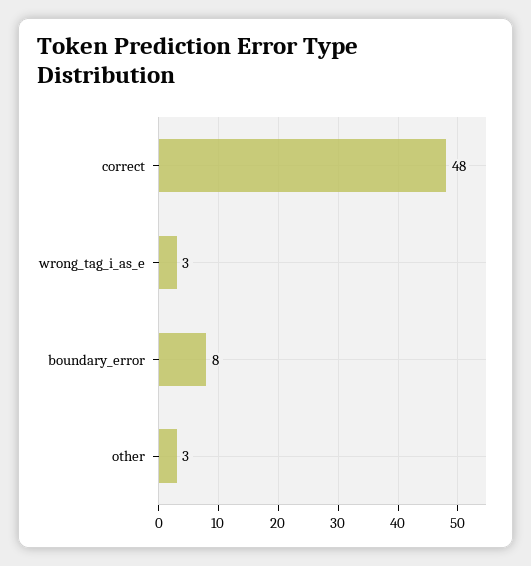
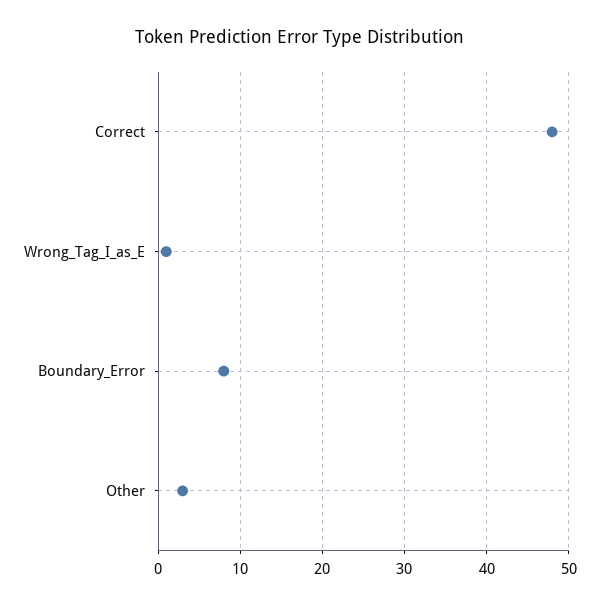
  {
    "correct": 48,
-   "wrong_tag_i_as_e": 3,
+   "wrong_tag_i_as_e": 1,
    "boundary_error": 8,
    "other": 3
  }

